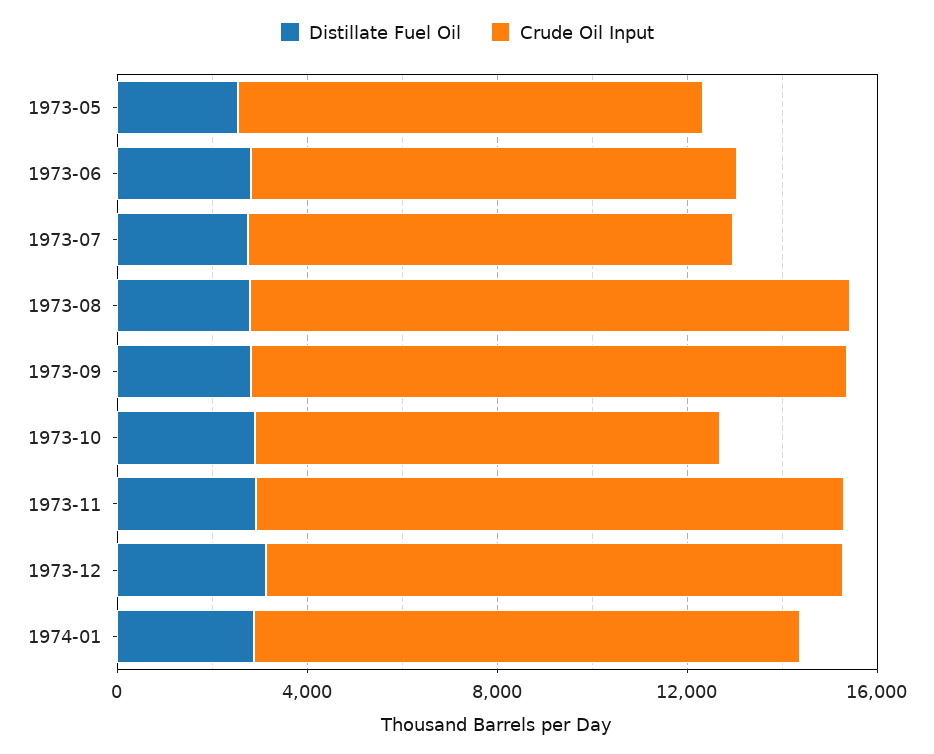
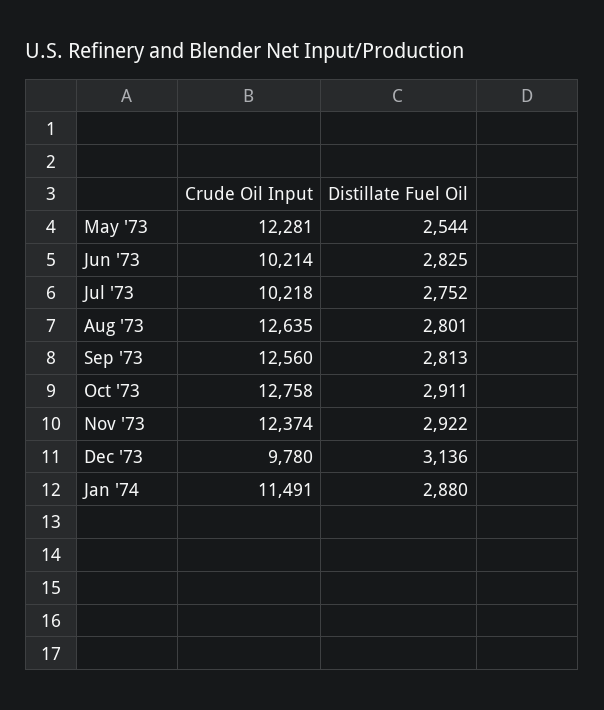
  {
    "Distillate Fuel Oil": {
      "1973-05": 2544,
      "1973-06": 2825,
      "1973-07": 2752,
      "1973-08": 2801,
      "1973-09": 2813,
      "1973-10": 2911,
      "1973-11": 2922,
      "1973-12": 3136,
      "1974-01": 2880
    },
    "Crude Oil Input": {
-     "1973-05": 10000,
+     "1973-05": 12281,
      "1973-06": 10214,
      "1973-07": 10218,
      "1973-08": 12635,
      "1973-09": 12560,
-     "1973-10": 10000,
+     "1973-10": 12758,
      "1973-11": 12374,
-     "1973-12": 12000,
+     "1973-12": 9780,
      "1974-01": 11491
    }
  }

